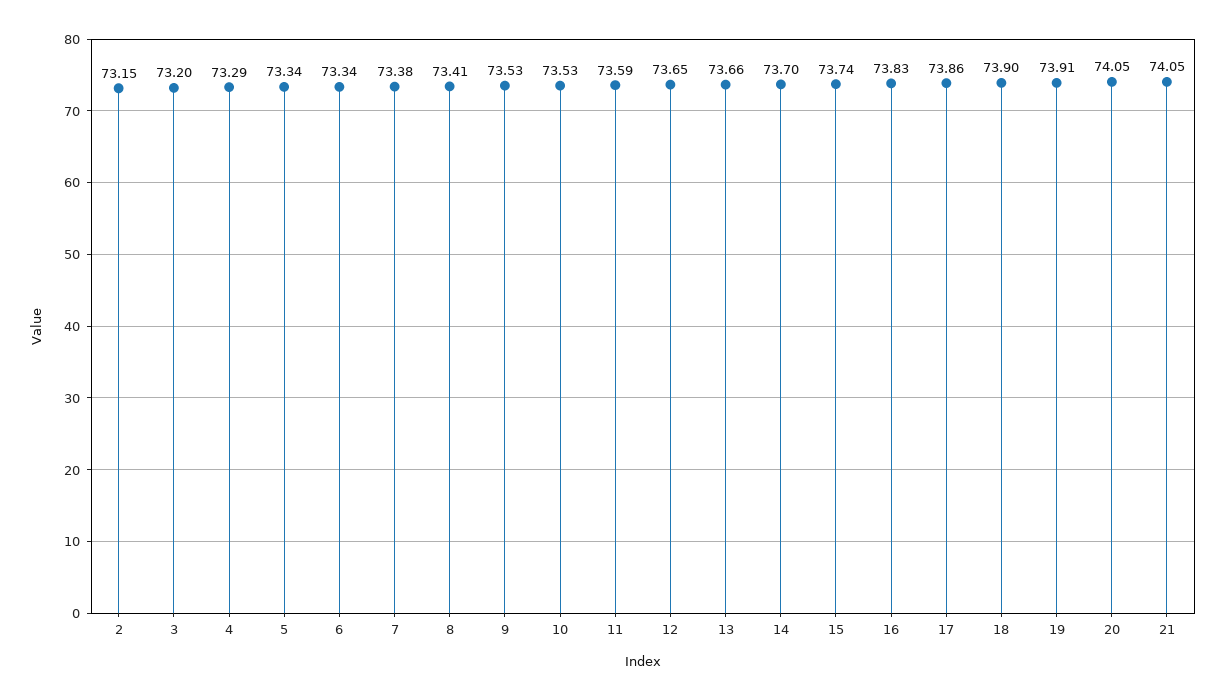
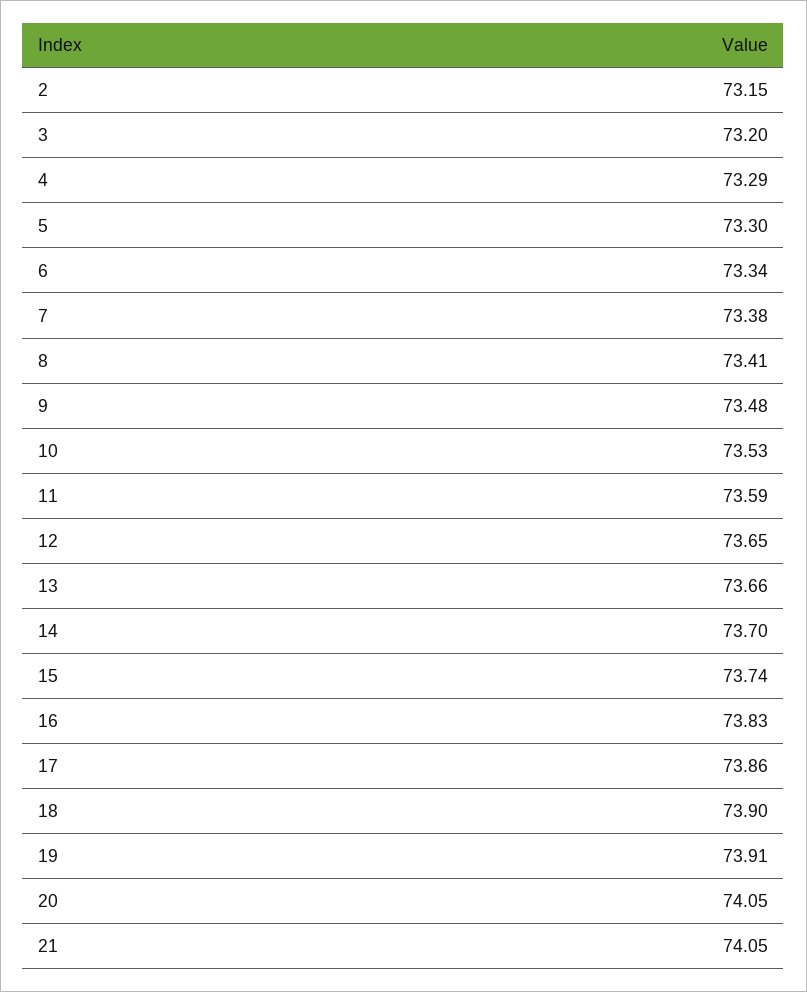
  {
    "2": 73.15,
    "3": 73.2,
    "4": 73.29,
-   "5": 73.34,
+   "5": 73.3,
    "6": 73.34,
    "7": 73.38,
    "8": 73.41,
-   "9": 73.53,
+   "9": 73.48,
    "10": 73.53,
    "11": 73.59,
    "12": 73.65,
    "13": 73.66,
    "14": 73.7,
    "15": 73.74,
    "16": 73.83,
    "17": 73.86,
    "18": 73.9,
    "19": 73.91,
    "20": 74.05,
    "21": 74.05
  }

